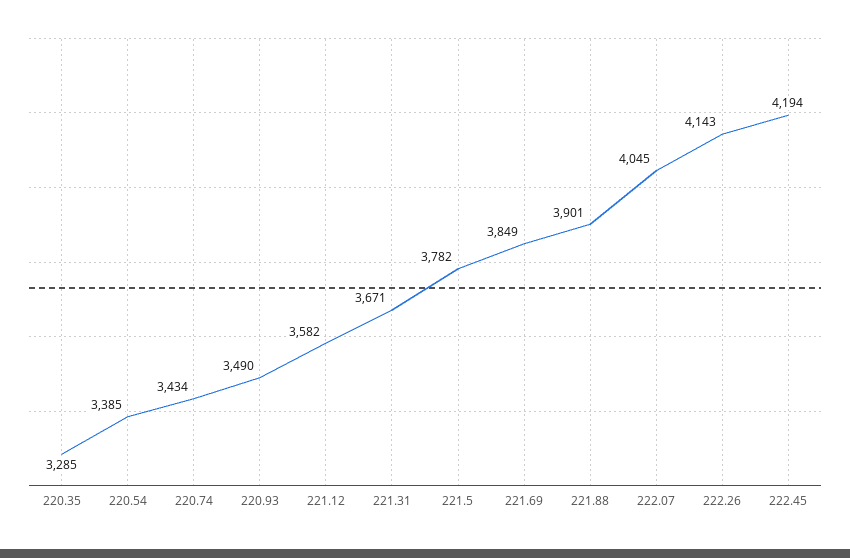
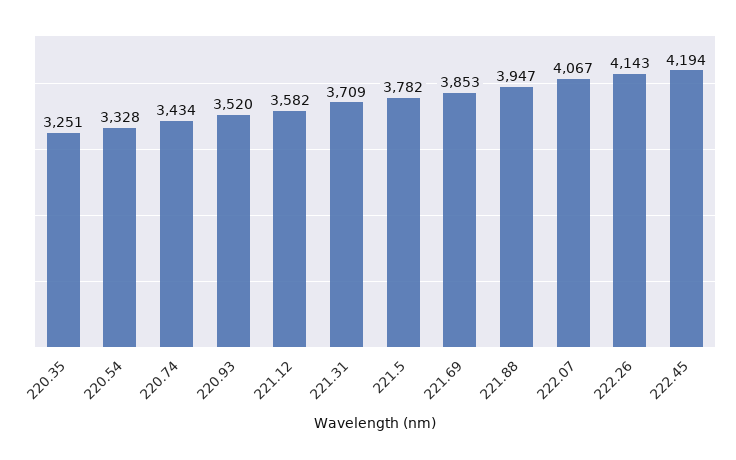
  {
-   "220.35": 3285,
+   "220.35": 3251,
-   "220.54": 3385,
+   "220.54": 3328,
    "220.74": 3434,
-   "220.93": 3490,
+   "220.93": 3520,
    "221.12": 3582,
-   "221.31": 3671,
+   "221.31": 3709,
    "221.5": 3782,
-   "221.69": 3849,
+   "221.69": 3853,
-   "221.88": 3901,
+   "221.88": 3947,
-   "222.07": 4045,
+   "222.07": 4067,
    "222.26": 4143,
    "222.45": 4194
  }

